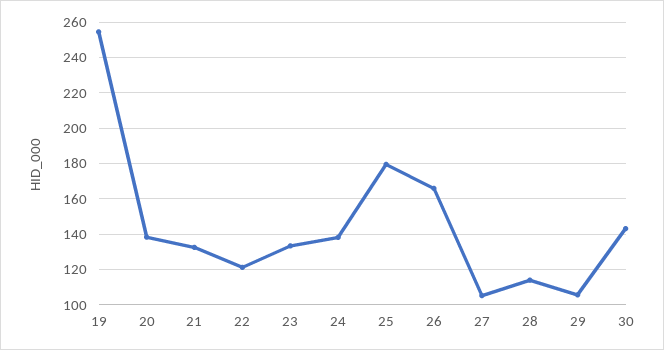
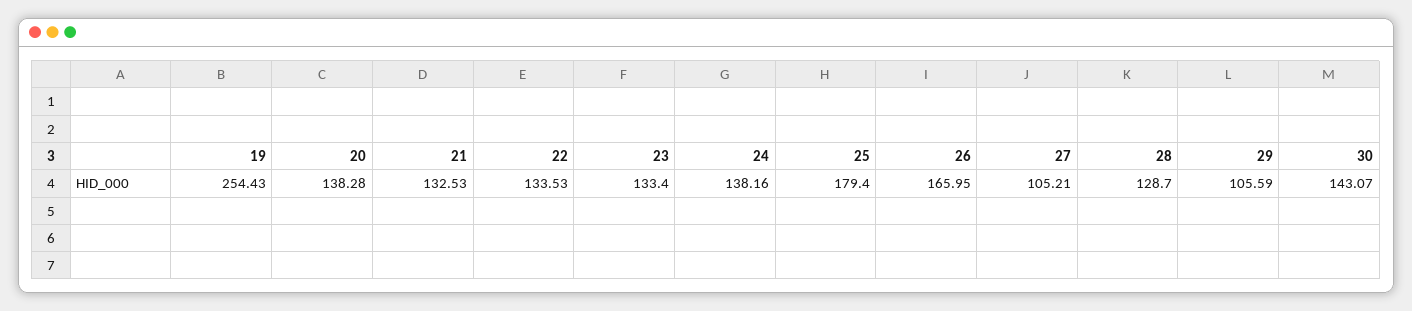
  {
    "19": 254.43,
    "20": 138.28,
    "21": 132.53,
-   "22": 120,
+   "22": 133.53,
    "23": 133.4,
    "24": 138.16,
    "25": 179.4,
    "26": 165.95,
    "27": 105.21,
-   "28": 115,
+   "28": 128.7,
    "29": 105.59,
    "30": 143.07
  }

